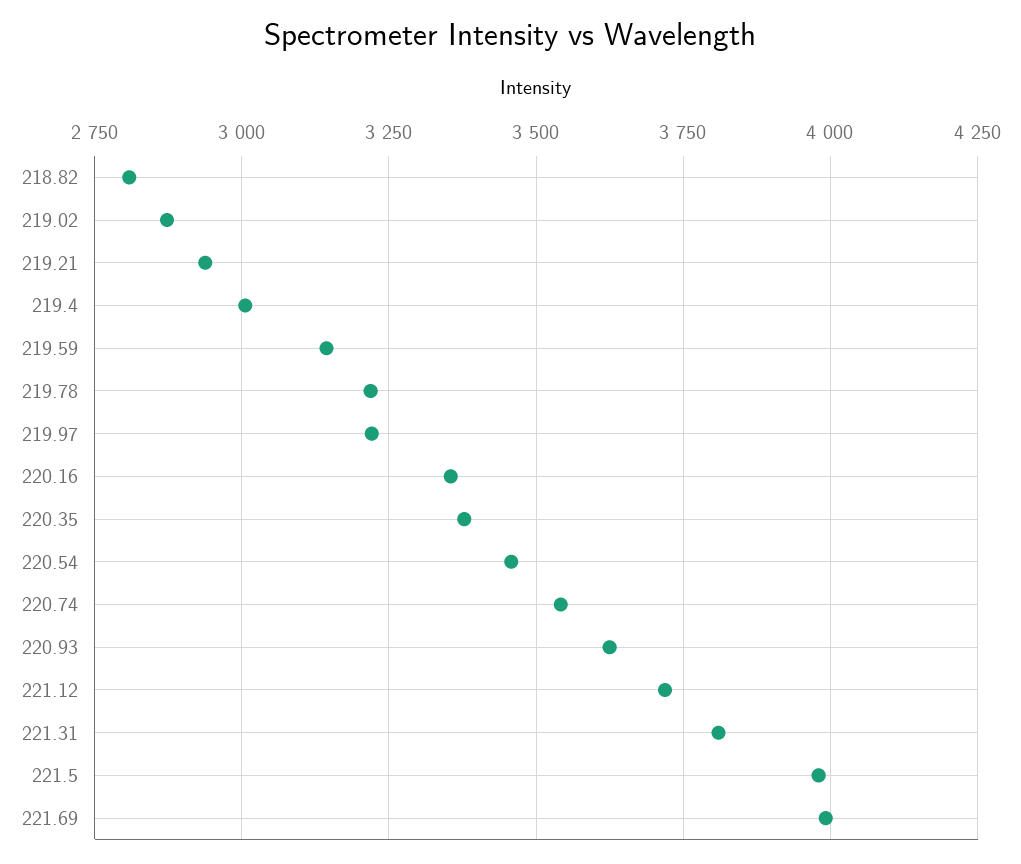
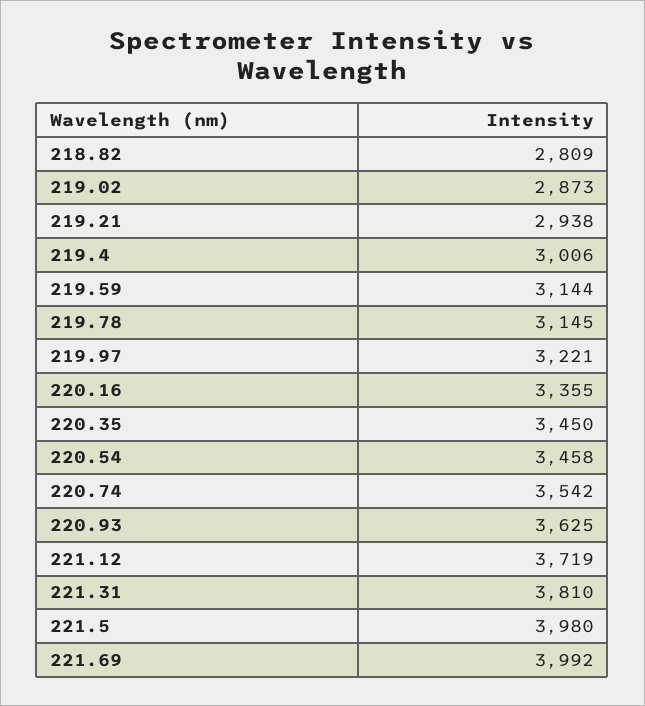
  {
    "218.82": 2809,
    "219.02": 2873,
    "219.21": 2938,
    "219.4": 3006,
    "219.59": 3144,
-   "219.78": 3225,
+   "219.78": 3145,
    "219.97": 3221,
    "220.16": 3355,
-   "220.35": 3375,
+   "220.35": 3450,
    "220.54": 3458,
    "220.74": 3542,
    "220.93": 3625,
    "221.12": 3719,
    "221.31": 3810,
    "221.5": 3980,
    "221.69": 3992
  }

